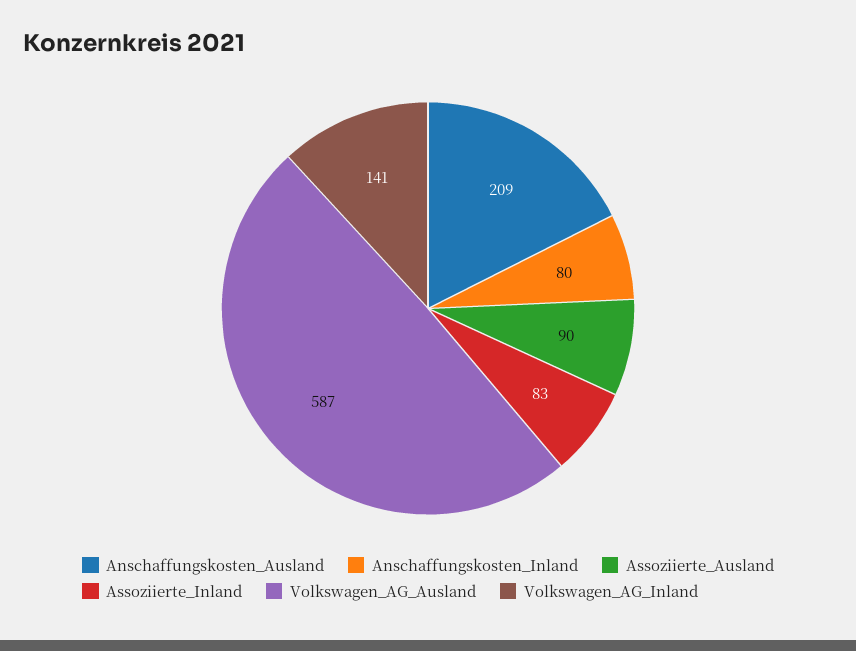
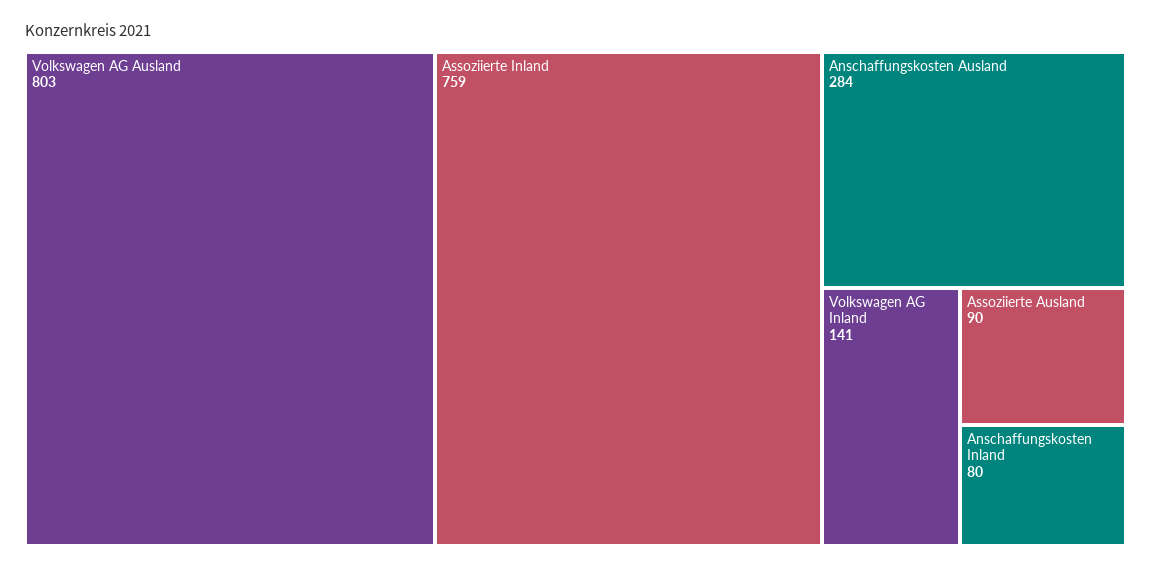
  {
-   "Anschaffungskosten_Ausland": 209,
+   "Anschaffungskosten_Ausland": 284,
    "Anschaffungskosten_Inland": 80,
    "Assoziierte_Ausland": 90,
-   "Assoziierte_Inland": 83,
+   "Assoziierte_Inland": 759,
-   "Volkswagen_AG_Ausland": 587,
+   "Volkswagen_AG_Ausland": 803,
    "Volkswagen_AG_Inland": 141
  }

